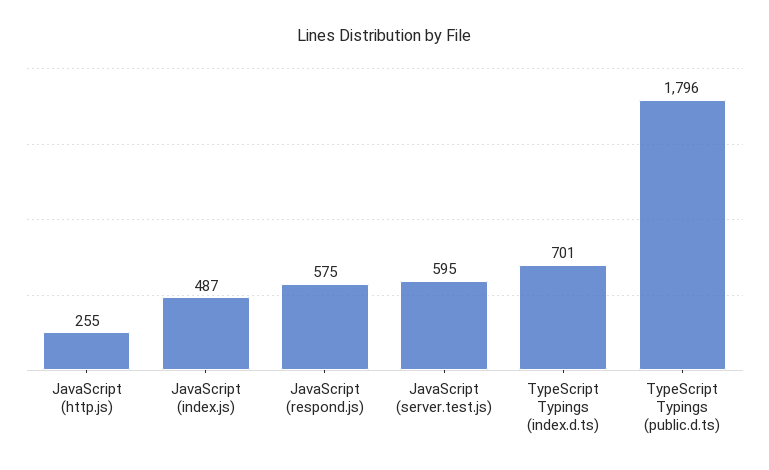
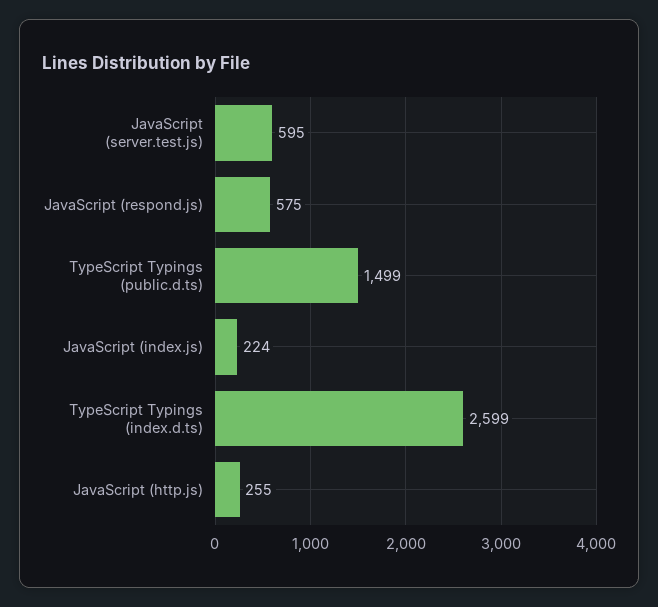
  {
    "JavaScript (http.js)": 255,
-   "JavaScript (index.js)": 487,
+   "JavaScript (index.js)": 224,
    "JavaScript (respond.js)": 575,
    "JavaScript (server.test.js)": 595,
-   "TypeScript Typings (index.d.ts)": 701,
+   "TypeScript Typings (index.d.ts)": 2599,
-   "TypeScript Typings (public.d.ts)": 1796
+   "TypeScript Typings (public.d.ts)": 1499
  }

